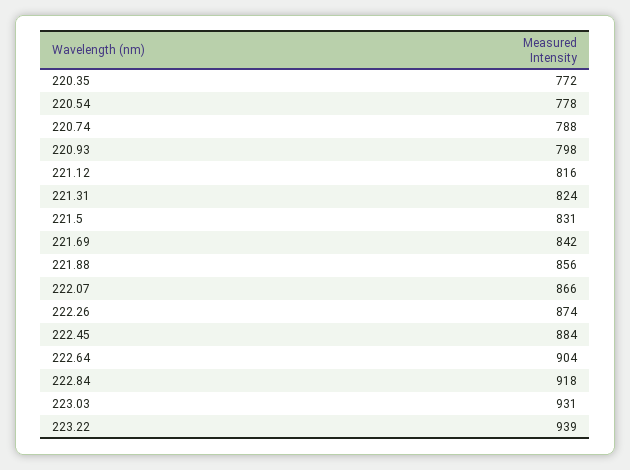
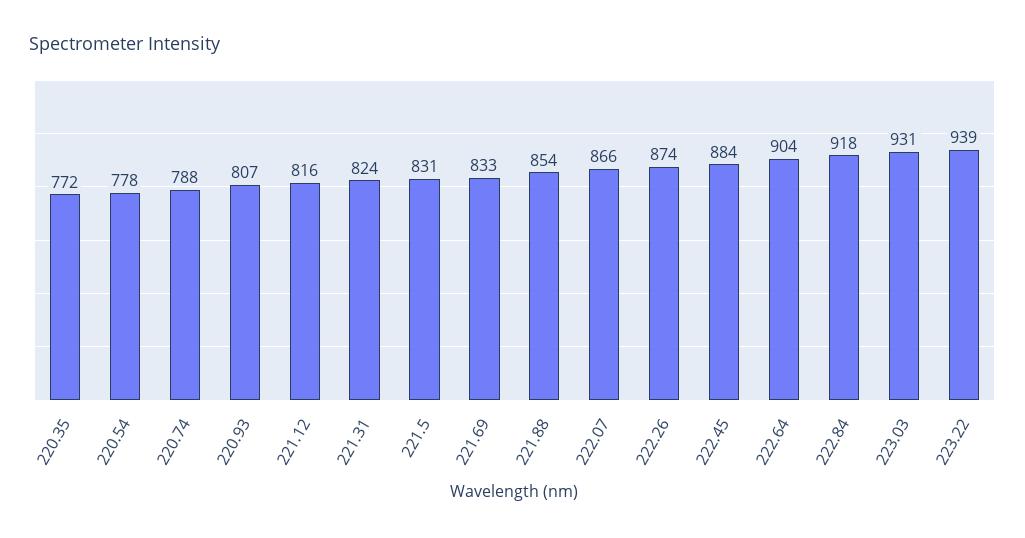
  {
    "220.35": 772,
    "220.54": 778,
    "220.74": 788,
-   "220.93": 798,
+   "220.93": 807,
    "221.12": 816,
    "221.31": 824,
    "221.5": 831,
-   "221.69": 842,
+   "221.69": 833,
-   "221.88": 856,
+   "221.88": 854,
    "222.07": 866,
    "222.26": 874,
    "222.45": 884,
    "222.64": 904,
    "222.84": 918,
    "223.03": 931,
    "223.22": 939
  }

